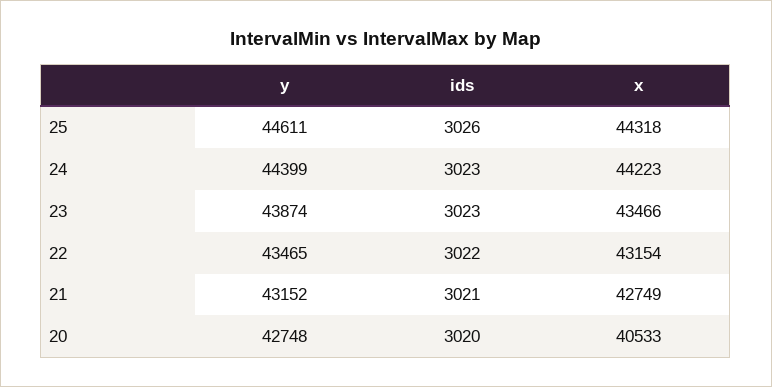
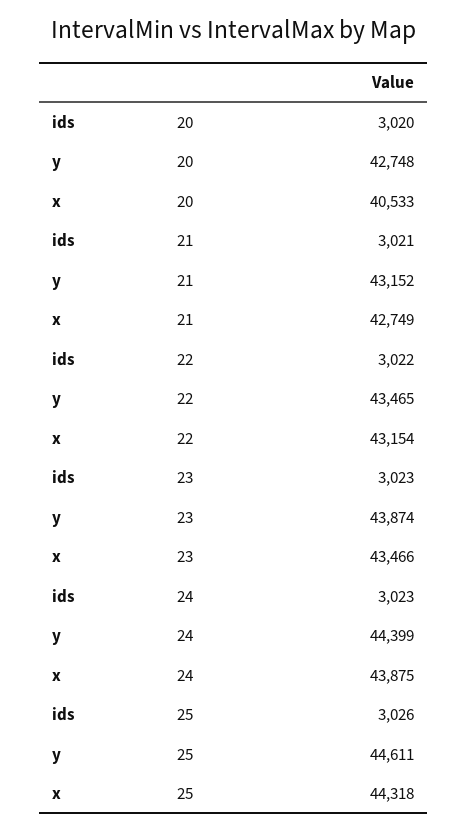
  {
    "y": {
      "25": 44611,
      "24": 44399,
      "23": 43874,
      "22": 43465,
      "21": 43152,
      "20": 42748
    },
    "ids": {
      "25": 3026,
      "24": 3023,
      "23": 3023,
      "22": 3022,
      "21": 3021,
      "20": 3020
    },
    "x": {
      "25": 44318,
-     "24": 44223,
+     "24": 43875,
      "23": 43466,
      "22": 43154,
      "21": 42749,
      "20": 40533
    }
  }

